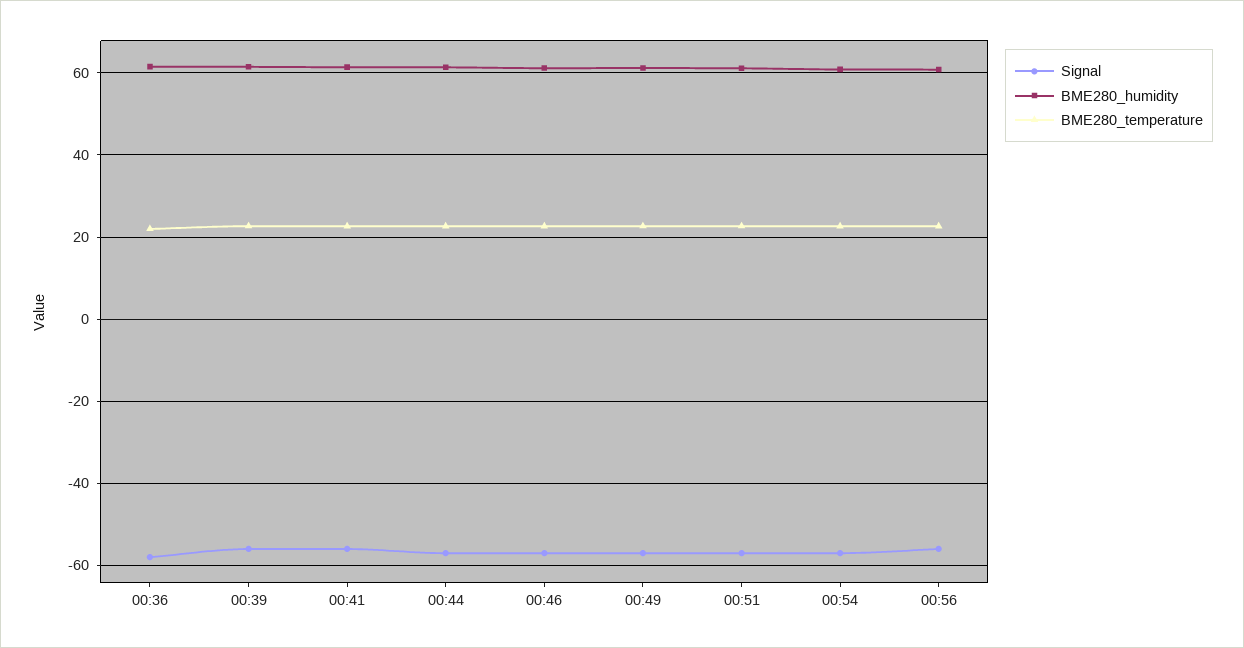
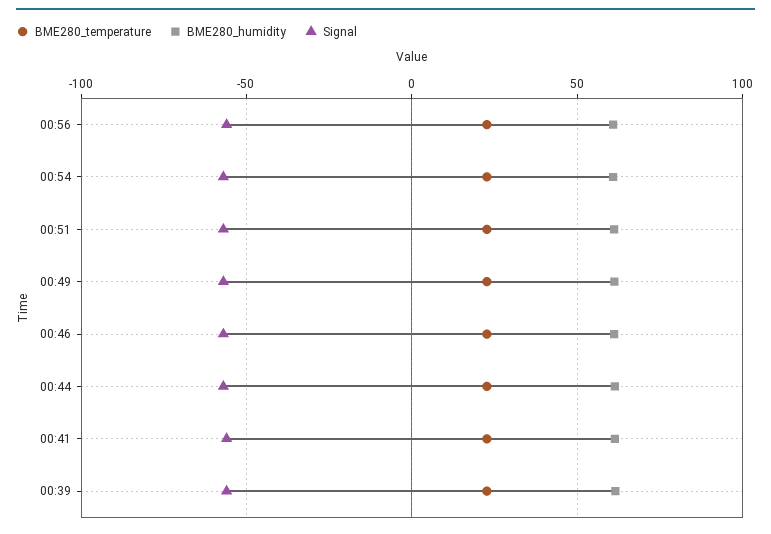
  {
    "Signal": {
-     "00:36": -58,
      "00:39": -56,
      "00:41": -56,
      "00:44": -58,
      "00:46": -58,
      "00:49": -58,
      "00:51": -58,
      "00:54": -58,
      "00:56": -56
    },
    "BME280_humidity": {
-     "00:36": 62,
      "00:39": 62,
      "00:41": 62,
      "00:44": 62,
      "00:46": 62,
      "00:49": 62,
      "00:51": 62,
      "00:54": 60,
      "00:56": 60
    },
    "BME280_temperature": {
-     "00:36": 22,
      "00:39": 22,
      "00:41": 22,
      "00:44": 22,
      "00:46": 22,
      "00:49": 22,
      "00:51": 22,
      "00:54": 22,
      "00:56": 22
    }
  }

